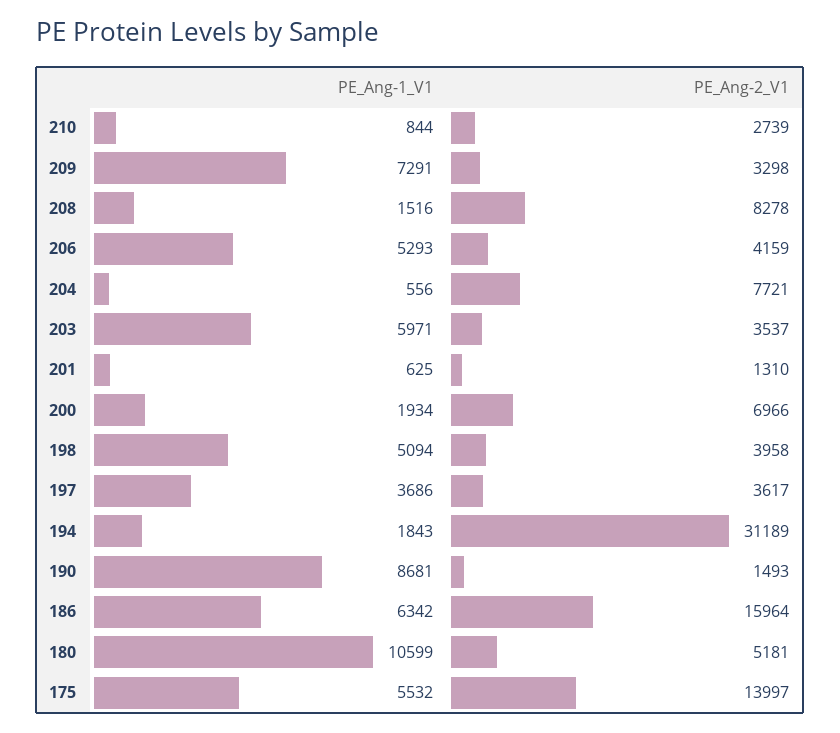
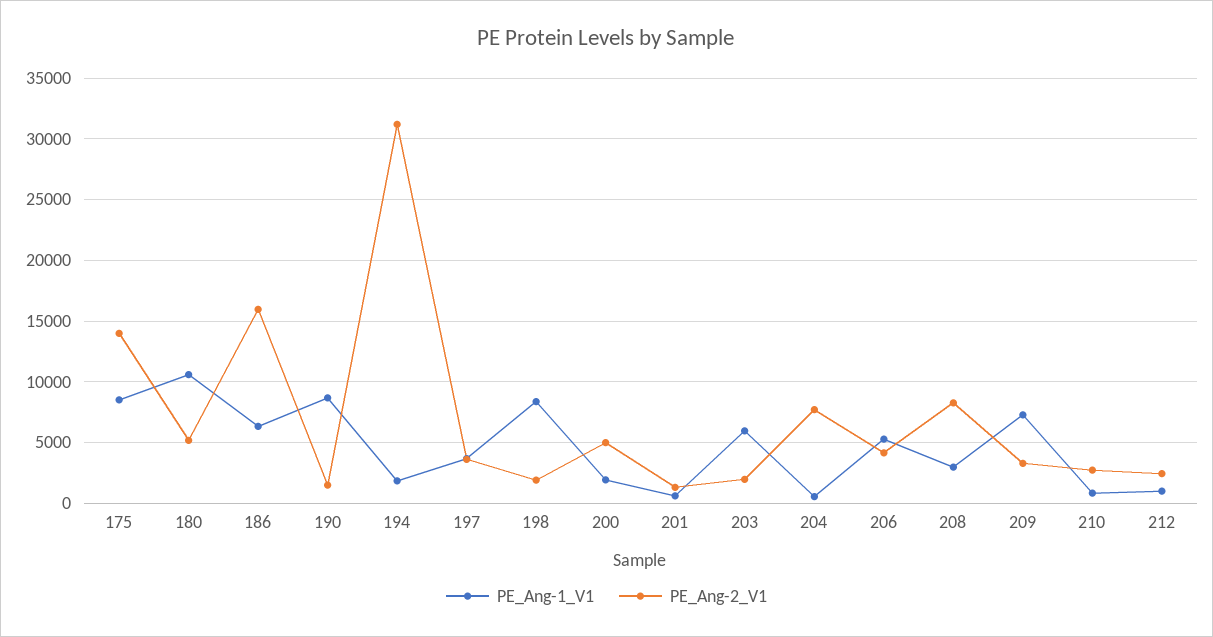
  {
    "PE_Ang-1_V1": {
      "210": 844,
      "209": 7291,
-     "208": 1516,
+     "208": 3000,
      "206": 5293,
      "204": 556,
      "203": 5971,
      "201": 625,
      "200": 1934,
-     "198": 5094,
+     "198": 8500,
      "197": 3686,
      "194": 1843,
      "190": 8681,
      "186": 6342,
      "180": 10599,
-     "175": 5532
+     "175": 8500,
+     "212": 1000
    },
    "PE_Ang-2_V1": {
      "210": 2739,
      "209": 3298,
      "208": 8278,
      "206": 4159,
      "204": 7721,
-     "203": 3537,
+     "203": 2000,
      "201": 1310,
-     "200": 6966,
+     "200": 5000,
-     "198": 3958,
+     "198": 2000,
      "197": 3617,
      "194": 31189,
      "190": 1493,
      "186": 15964,
      "180": 5181,
-     "175": 13997
+     "175": 13997,
+     "212": 2500
    }
  }

